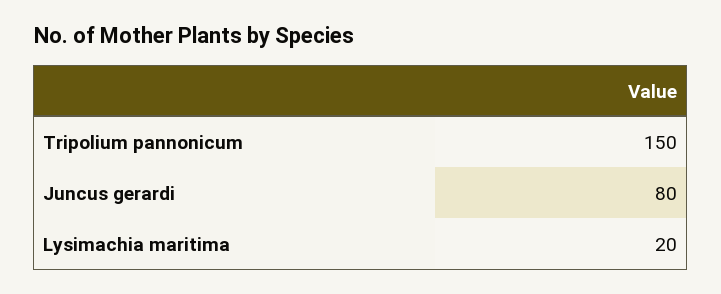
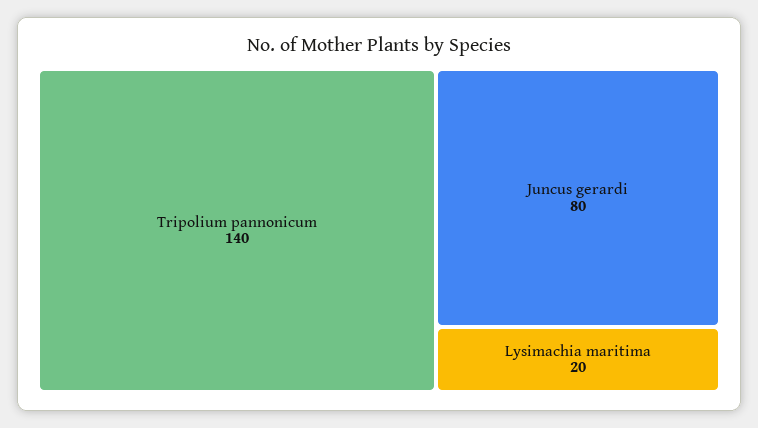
  {
-   "Tripolium pannonicum": 150,
+   "Tripolium pannonicum": 140,
    "Juncus gerardi": 80,
    "Lysimachia maritima": 20
  }

